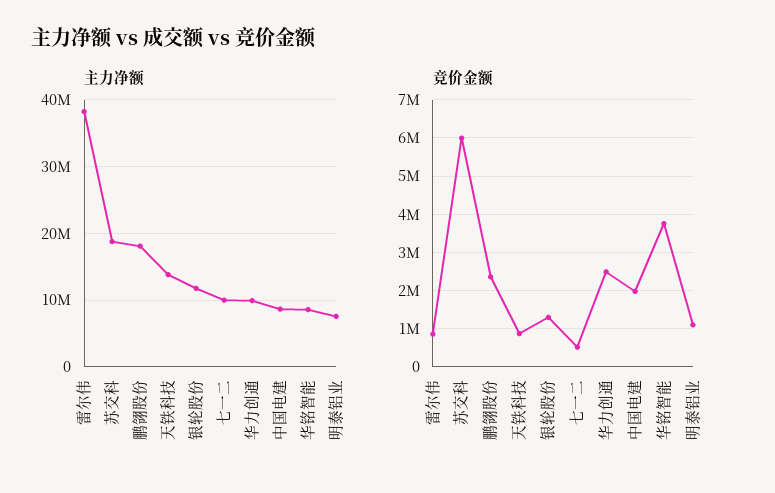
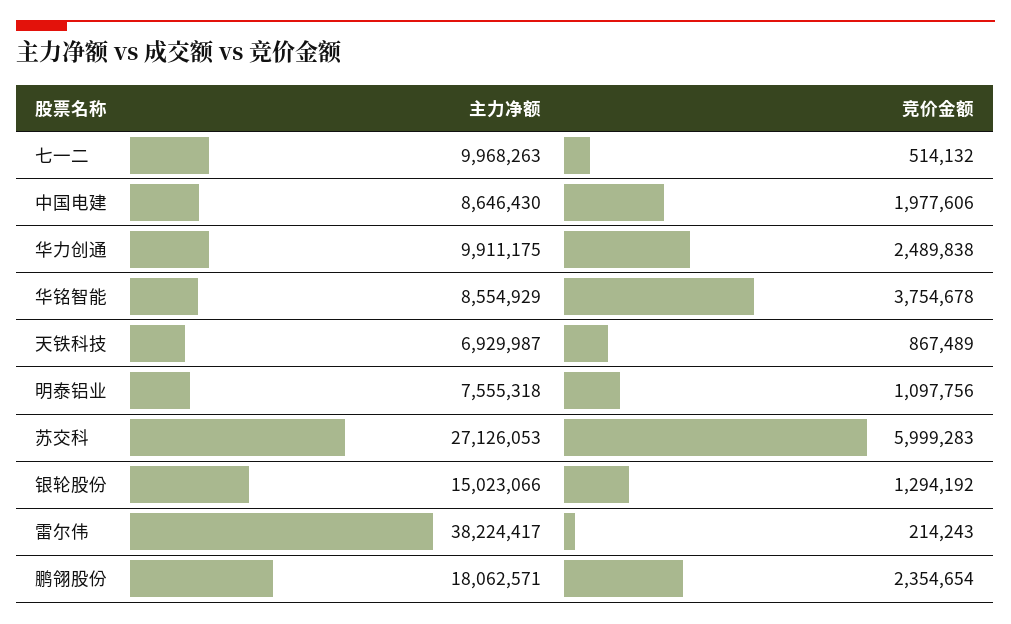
  {
    "主力净额": {
      "雷尔伟": 38224417,
-     "苏交科": 19000000,
+     "苏交科": 27126053,
      "鹏翎股份": 18062571,
-     "天铁科技": 14000000,
+     "天铁科技": 6929987,
-     "银轮股份": 12000000,
+     "银轮股份": 15023066,
      "七一二": 9968263,
      "华力创通": 9911175,
      "中国电建": 8646430,
      "华铭智能": 8554929,
      "明泰铝业": 7555318
    },
    "竞价金额": {
-     "雷尔伟": 800000,
+     "雷尔伟": 214243,
      "苏交科": 5999283,
      "鹏翎股份": 2354654,
      "天铁科技": 867489,
      "银轮股份": 1294192,
      "七一二": 514132,
      "华力创通": 2489838,
      "中国电建": 1977606,
      "华铭智能": 3754678,
      "明泰铝业": 1097756
    }
  }

